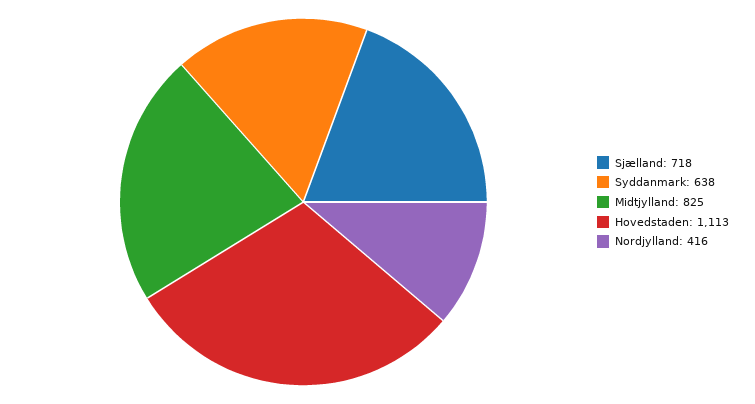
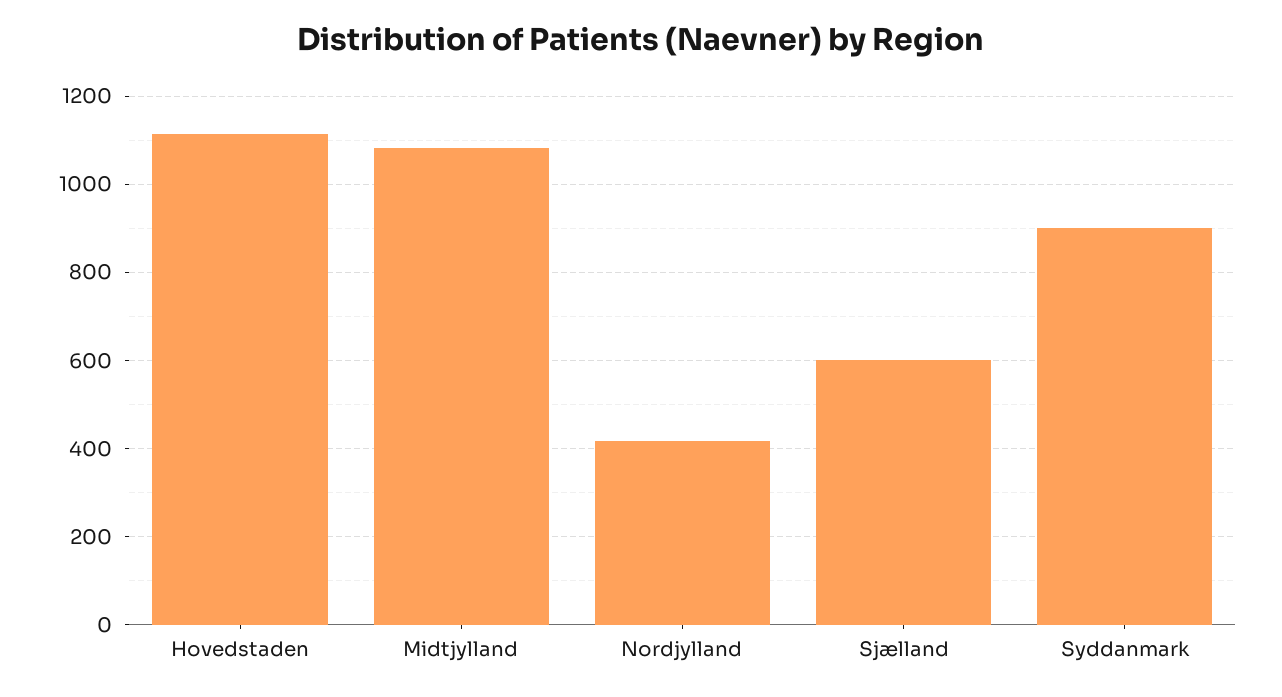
  {
-   "Sjælland": 718,
+   "Sjælland": 600,
-   "Syddanmark": 638,
+   "Syddanmark": 900,
-   "Midtjylland": 825,
+   "Midtjylland": 1080,
    "Hovedstaden": 1113,
    "Nordjylland": 416
  }

